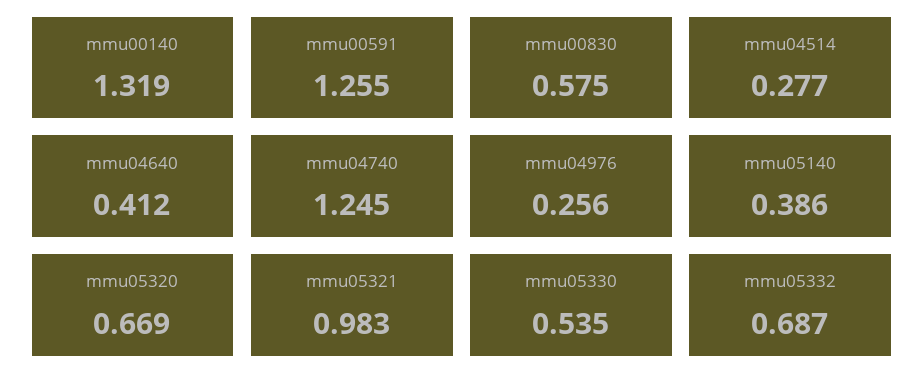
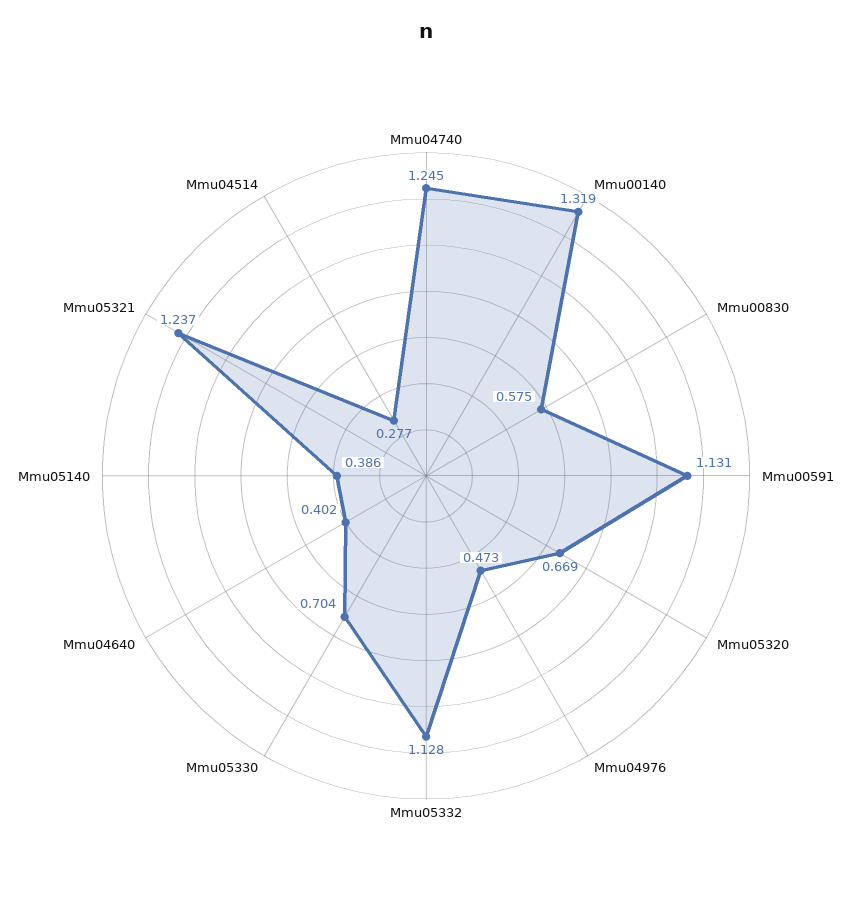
  {
    "mmu00140": 1.319,
-   "mmu00591": 1.255,
+   "mmu00591": 1.131,
    "mmu00830": 0.575,
    "mmu04514": 0.277,
-   "mmu04640": 0.412,
+   "mmu04640": 0.402,
    "mmu04740": 1.245,
-   "mmu04976": 0.256,
+   "mmu04976": 0.473,
    "mmu05140": 0.386,
    "mmu05320": 0.669,
-   "mmu05321": 0.983,
+   "mmu05321": 1.237,
-   "mmu05330": 0.535,
+   "mmu05330": 0.704,
-   "mmu05332": 0.687
+   "mmu05332": 1.128
  }

